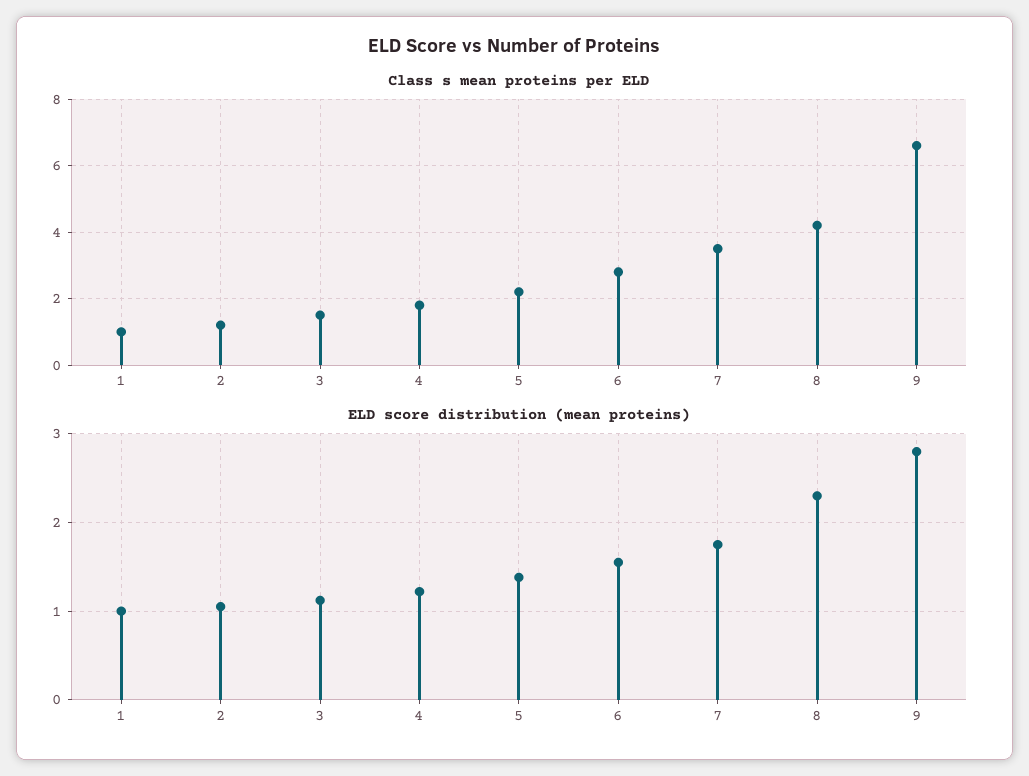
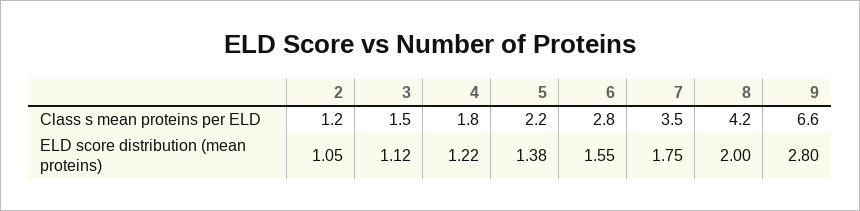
  {
    "Class s mean proteins per ELD": {
-     "1": 1,
      "2": 1.2,
      "3": 1.5,
      "4": 1.8,
      "5": 2.2,
      "6": 2.8,
      "7": 3.5,
      "8": 4.2,
      "9": 6.6
    },
    "ELD score distribution (mean proteins)": {
-     "1": 1,
      "2": 1.05,
      "3": 1.12,
      "4": 1.22,
      "5": 1.38,
      "6": 1.55,
      "7": 1.75,
-     "8": 2.3,
+     "8": 2,
      "9": 2.8
    }
  }

